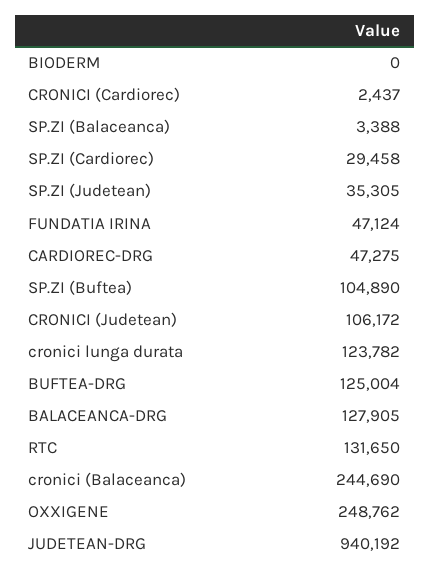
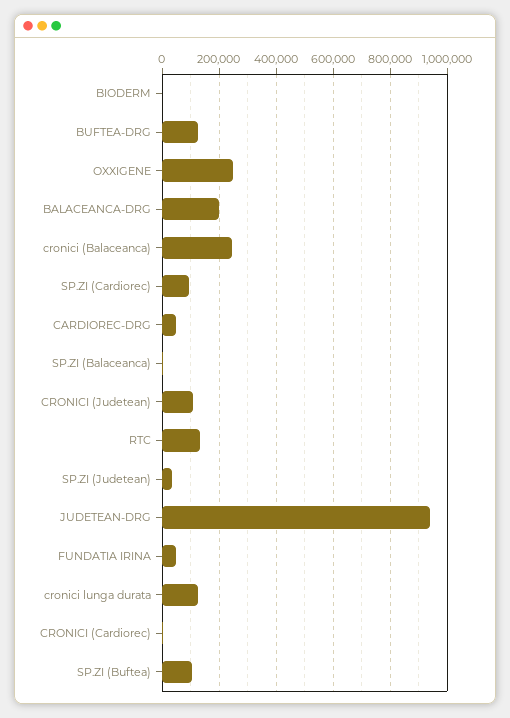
  {
    "BIODERM": 0,
    "CRONICI (Cardiorec)": 2437,
    "SP.ZI (Balaceanca)": 3388,
-   "SP.ZI (Cardiorec)": 29458,
+   "SP.ZI (Cardiorec)": 100000,
    "SP.ZI (Judetean)": 35305,
    "FUNDATIA IRINA": 47124,
    "CARDIOREC-DRG": 47275,
    "SP.ZI (Buftea)": 104890,
    "CRONICI (Judetean)": 106172,
    "cronici lunga durata": 123782,
    "BUFTEA-DRG": 125004,
-   "BALACEANCA-DRG": 127905,
+   "BALACEANCA-DRG": 200000,
    "RTC": 131650,
    "cronici (Balaceanca)": 244690,
    "OXXIGENE": 248762,
    "JUDETEAN-DRG": 940192
  }

